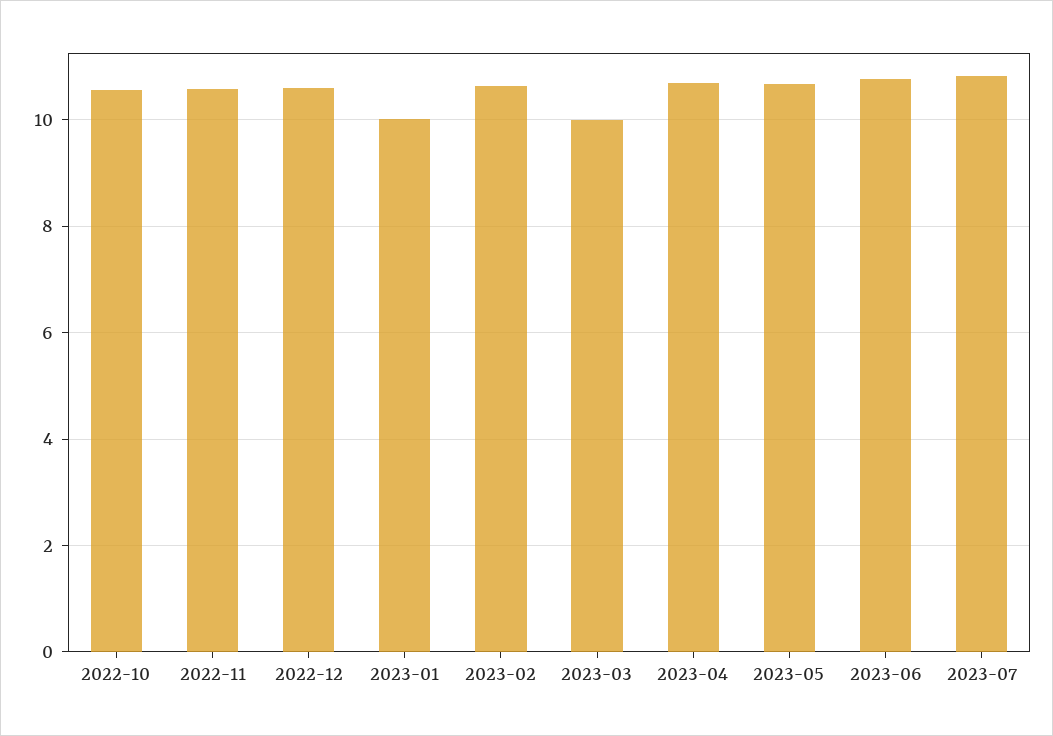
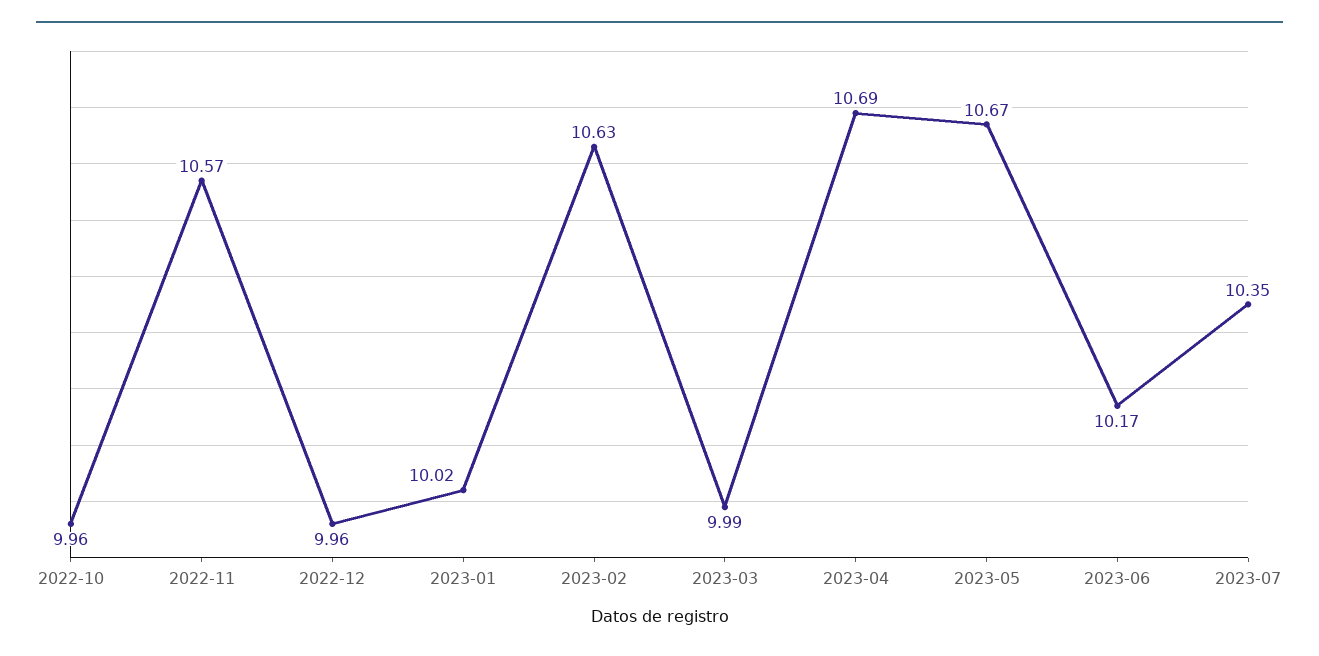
  {
-   "2022-10": 10.6,
+   "2022-10": 9.96,
    "2022-11": 10.57,
-   "2022-12": 10.6,
+   "2022-12": 9.96,
    "2023-01": 10.02,
    "2023-02": 10.63,
    "2023-03": 9.99,
    "2023-04": 10.69,
    "2023-05": 10.67,
-   "2023-06": 10.8,
+   "2023-06": 10.17,
-   "2023-07": 10.8
+   "2023-07": 10.35
  }

